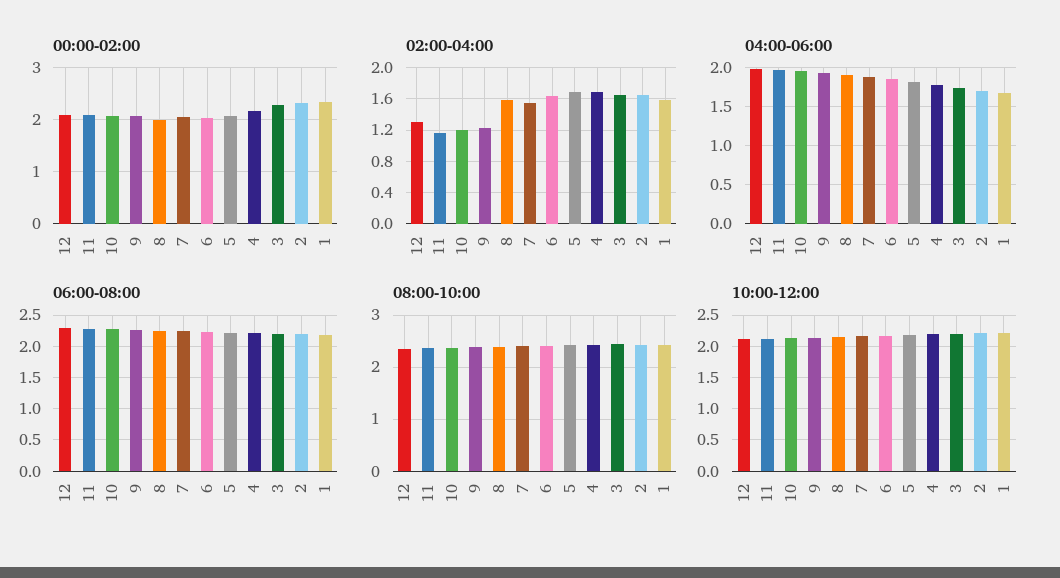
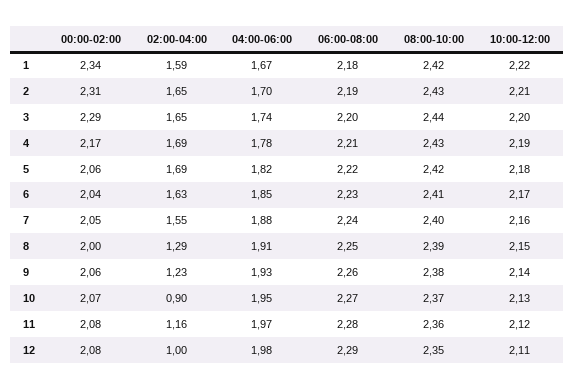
  {
    "00:00-02:00": {
      "12": 2.08,
      "11": 2.08,
      "10": 2.07,
      "9": 2.06,
      "8": 2,
      "7": 2.05,
      "6": 2.04,
      "5": 2.06,
      "4": 2.17,
      "3": 2.29,
      "2": 2.31,
      "1": 2.34
    },
    "02:00-04:00": {
-     "12": 1.3,
+     "12": 1,
      "11": 1.16,
-     "10": 1.2,
+     "10": 0.9,
      "9": 1.23,
-     "8": 1.6,
+     "8": 1.29,
      "7": 1.55,
      "6": 1.63,
      "5": 1.69,
      "4": 1.69,
      "3": 1.65,
      "2": 1.65,
      "1": 1.59
    },
    "04:00-06:00": {
      "12": 1.98,
      "11": 1.97,
      "10": 1.95,
      "9": 1.93,
      "8": 1.91,
      "7": 1.88,
      "6": 1.85,
      "5": 1.82,
      "4": 1.78,
      "3": 1.74,
      "2": 1.7,
      "1": 1.67
    },
    "06:00-08:00": {
      "12": 2.29,
      "11": 2.28,
      "10": 2.27,
      "9": 2.26,
      "8": 2.25,
      "7": 2.24,
      "6": 2.23,
      "5": 2.22,
      "4": 2.21,
      "3": 2.2,
      "2": 2.19,
      "1": 2.18
    },
    "08:00-10:00": {
      "12": 2.35,
      "11": 2.36,
      "10": 2.37,
      "9": 2.38,
      "8": 2.39,
      "7": 2.4,
      "6": 2.41,
      "5": 2.42,
      "4": 2.43,
      "3": 2.44,
      "2": 2.43,
      "1": 2.42
    },
    "10:00-12:00": {
      "12": 2.11,
      "11": 2.12,
      "10": 2.13,
      "9": 2.14,
      "8": 2.15,
      "7": 2.16,
      "6": 2.17,
      "5": 2.18,
      "4": 2.19,
      "3": 2.2,
      "2": 2.21,
      "1": 2.22
    }
  }

